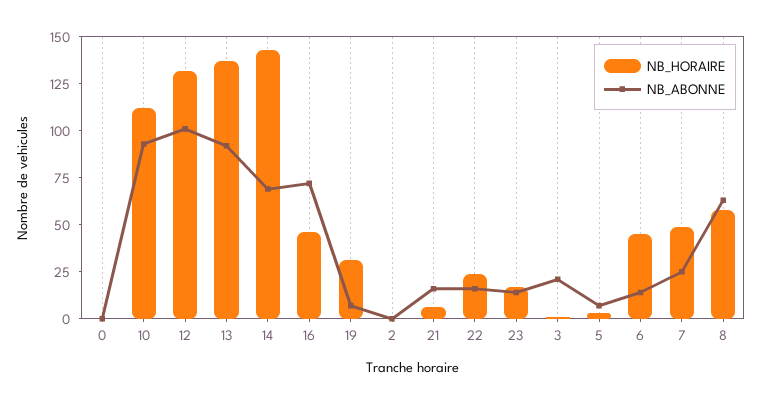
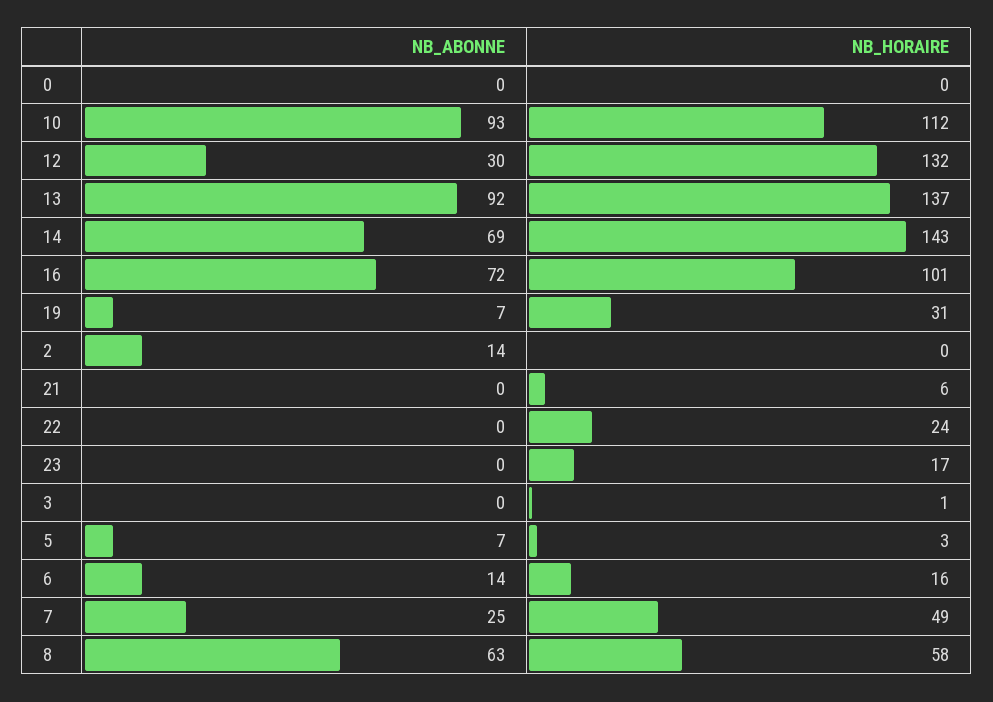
  {
    "NB_HORAIRE": {
      "0": 0,
      "10": 112,
      "12": 132,
      "13": 137,
      "14": 143,
-     "16": 45,
+     "16": 101,
      "19": 31,
      "2": 0,
      "21": 6,
      "22": 24,
      "23": 17,
      "3": 1,
      "5": 3,
-     "6": 45,
+     "6": 16,
      "7": 49,
      "8": 58
    },
    "NB_ABONNE": {
      "0": 0,
      "10": 93,
-     "12": 100,
+     "12": 30,
      "13": 92,
      "14": 69,
      "16": 72,
      "19": 7,
-     "2": 0,
+     "2": 14,
-     "21": 15,
+     "21": 0,
-     "22": 15,
+     "22": 0,
-     "23": 15,
+     "23": 0,
-     "3": 20,
+     "3": 0,
      "5": 7,
      "6": 14,
      "7": 25,
      "8": 63
    }
  }

